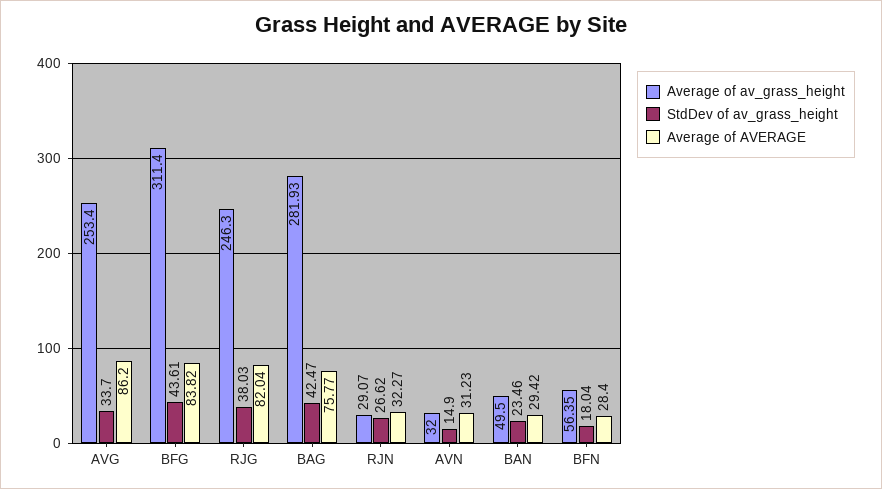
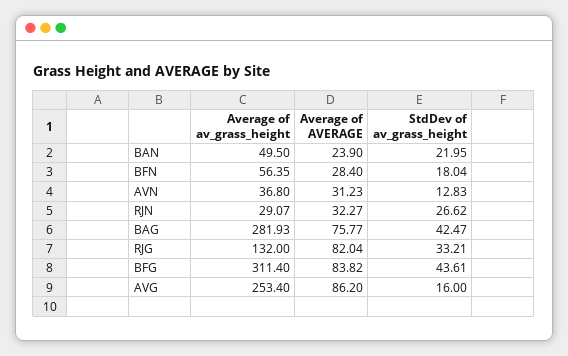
  {
    "Average of av_grass_height": {
      "AVG": 253.4,
      "BFG": 311.4,
-     "RJG": 246.3,
+     "RJG": 132,
      "BAG": 281.93,
      "RJN": 29.07,
-     "AVN": 32,
+     "AVN": 36.8,
      "BAN": 49.5,
      "BFN": 56.35
    },
    "StdDev of av_grass_height": {
-     "AVG": 33.7,
+     "AVG": 16,
      "BFG": 43.61,
-     "RJG": 38.03,
+     "RJG": 33.21,
      "BAG": 42.47,
      "RJN": 26.62,
-     "AVN": 14.9,
+     "AVN": 12.83,
-     "BAN": 23.46,
+     "BAN": 21.95,
      "BFN": 18.04
    },
    "Average of AVERAGE": {
      "AVG": 86.2,
      "BFG": 83.82,
      "RJG": 82.04,
      "BAG": 75.77,
      "RJN": 32.27,
      "AVN": 31.23,
-     "BAN": 29.42,
+     "BAN": 23.9,
      "BFN": 28.4
    }
  }

